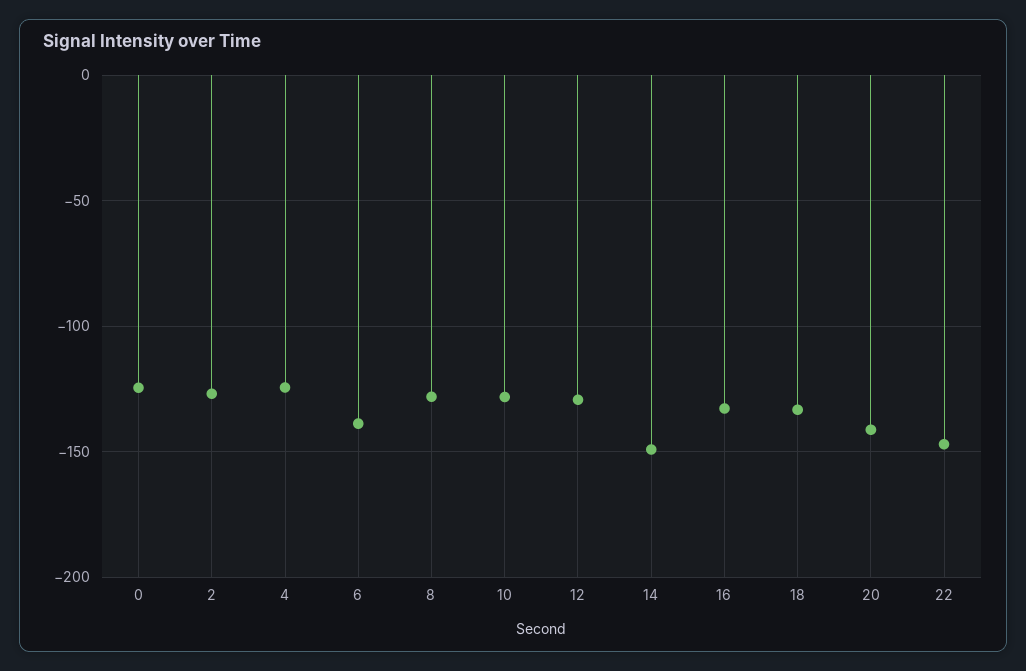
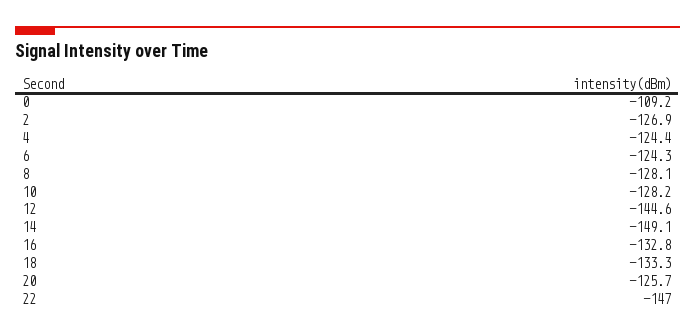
  {
-   "0": -125,
+   "0": -109.2,
    "2": -126.9,
    "4": -124.4,
-   "6": -140,
+   "6": -124.3,
    "8": -128.1,
    "10": -128.2,
-   "12": -130,
+   "12": -144.6,
    "14": -149.1,
    "16": -132.8,
    "18": -133.3,
-   "20": -140,
+   "20": -125.7,
    "22": -147
  }

